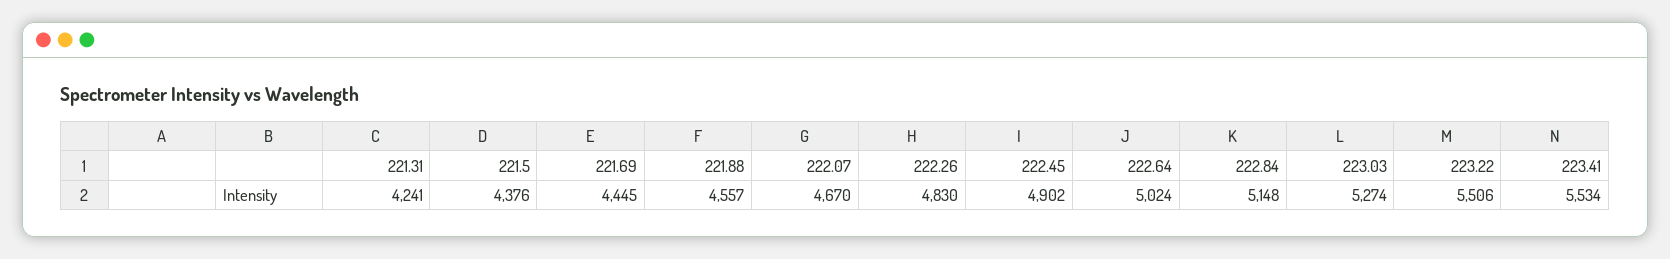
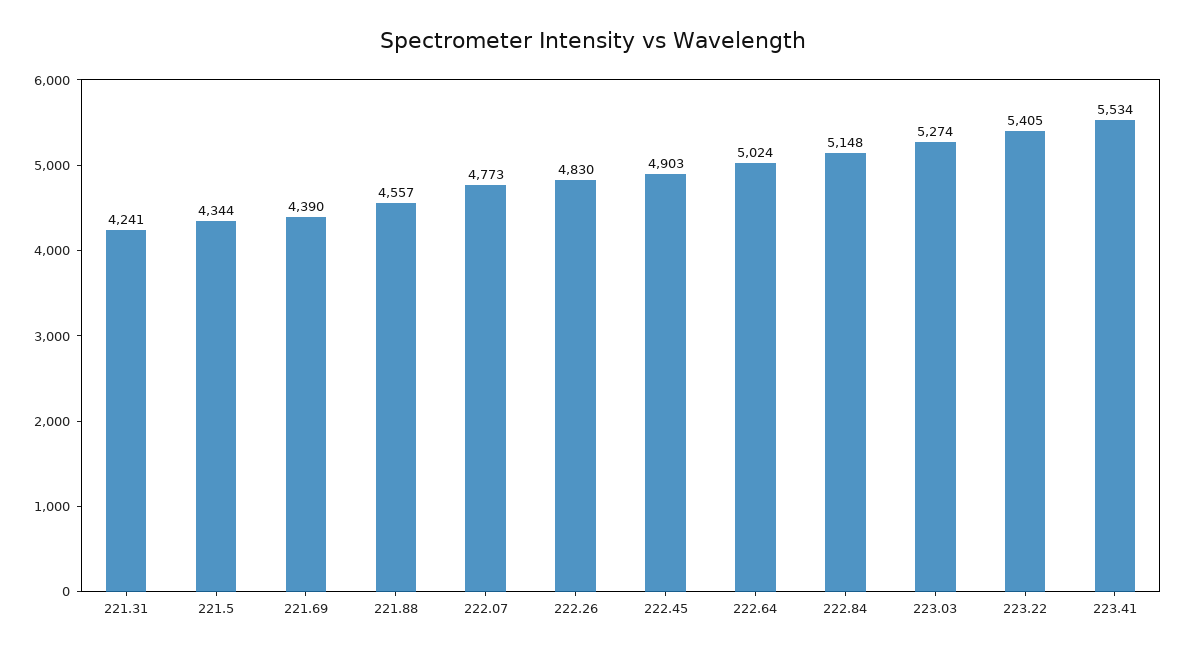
  {
    "221.31": 4241,
-   "221.5": 4376,
+   "221.5": 4344,
-   "221.69": 4445,
+   "221.69": 4390,
    "221.88": 4557,
-   "222.07": 4670,
+   "222.07": 4773,
    "222.26": 4830,
-   "222.45": 4902,
+   "222.45": 4903,
    "222.64": 5024,
    "222.84": 5148,
    "223.03": 5274,
-   "223.22": 5506,
+   "223.22": 5405,
    "223.41": 5534
  }

